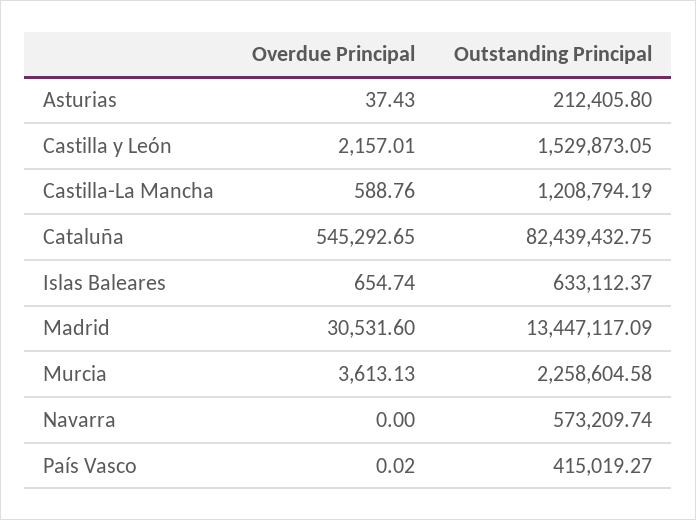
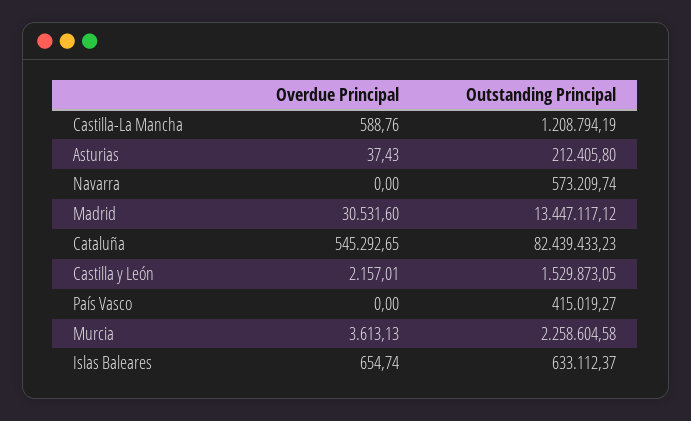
  {
    "Overdue Principal": {
      "Asturias": 37.43,
      "Castilla y León": 2157.01,
      "Castilla-La Mancha": 588.76,
      "Cataluña": 545292.65,
      "Islas Baleares": 654.74,
      "Madrid": 30531.6,
      "Murcia": 3613.13,
      "Navarra": 0,
-     "País Vasco": 0.02
+     "País Vasco": 0
    },
    "Outstanding Principal": {
      "Asturias": 212405.8,
      "Castilla y León": 1529873.05,
      "Castilla-La Mancha": 1208794.19,
-     "Cataluña": 82439432.75,
+     "Cataluña": 82439433.23,
      "Islas Baleares": 633112.37,
-     "Madrid": 13447117.09,
+     "Madrid": 13447117.12,
      "Murcia": 2258604.58,
      "Navarra": 573209.74,
      "País Vasco": 415019.27
    }
  }

